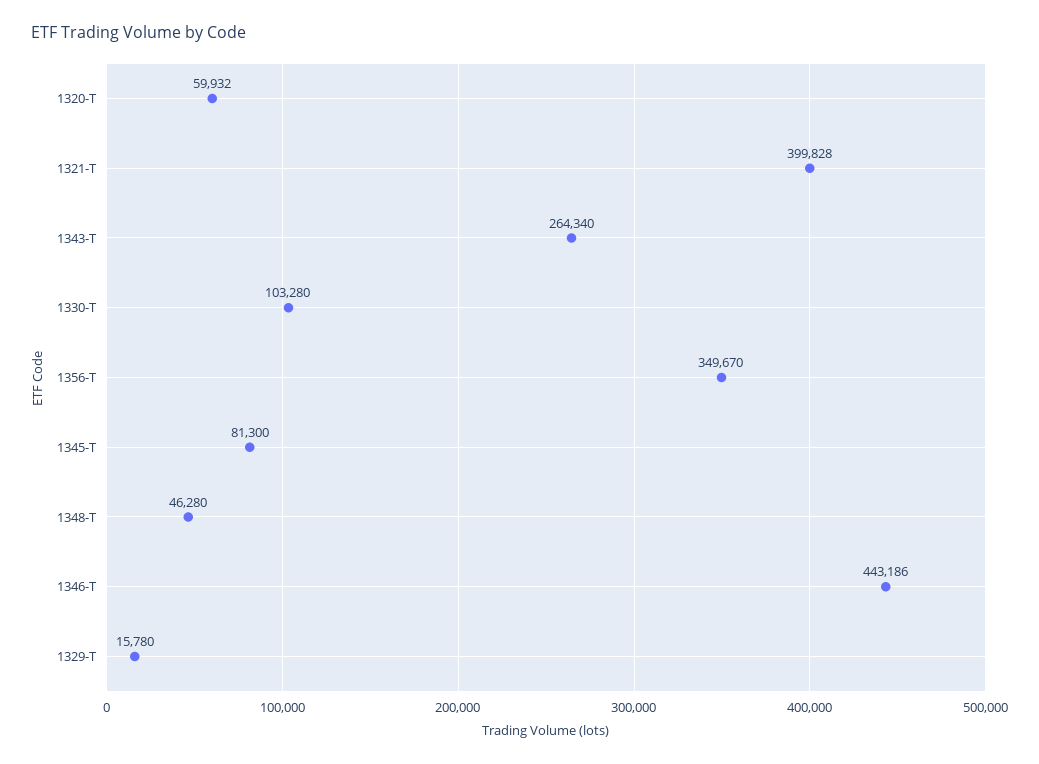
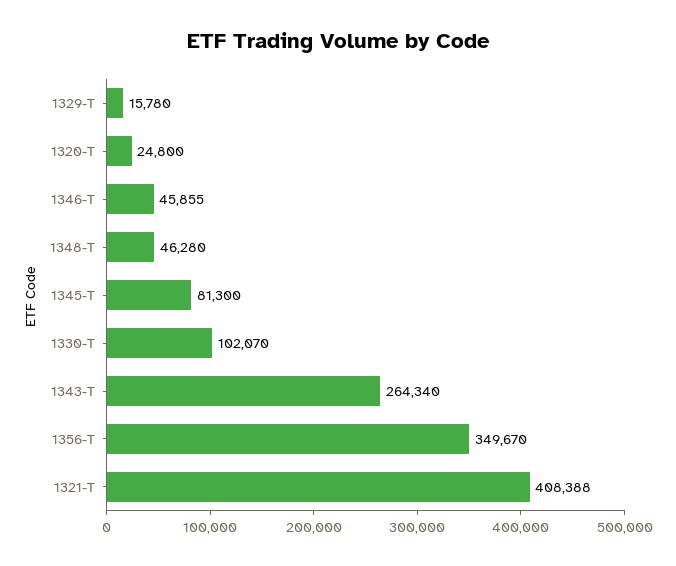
  {
-   "1320-T": 59932,
+   "1320-T": 24800,
-   "1321-T": 399828,
+   "1321-T": 408388,
    "1343-T": 264340,
-   "1330-T": 103280,
+   "1330-T": 102070,
    "1356-T": 349670,
    "1345-T": 81300,
    "1348-T": 46280,
-   "1346-T": 443186,
+   "1346-T": 45855,
    "1329-T": 15780
  }

